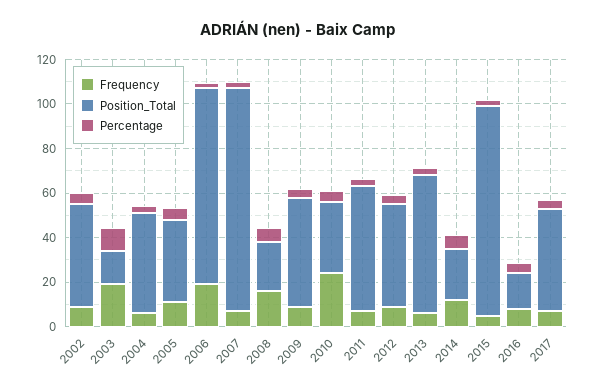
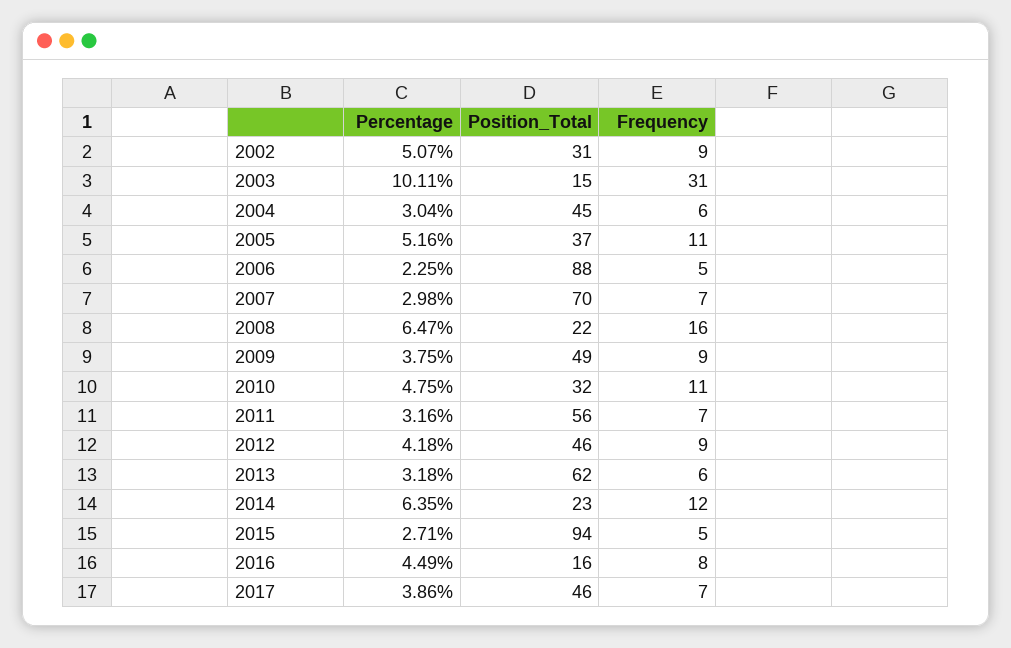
  {
    "Frequency": {
      "2002": 9,
-     "2003": 20,
+     "2003": 31,
      "2004": 6,
      "2005": 11,
-     "2006": 20,
+     "2006": 5,
      "2007": 7,
      "2008": 16,
      "2009": 9,
-     "2010": 25,
+     "2010": 11,
      "2011": 7,
      "2012": 9,
      "2013": 6,
      "2014": 12,
      "2015": 5,
      "2016": 8,
      "2017": 7
    },
    "Position_Total": {
-     "2002": 45,
+     "2002": 31,
      "2003": 15,
      "2004": 45,
      "2005": 37,
      "2006": 88,
-     "2007": 100,
+     "2007": 70,
      "2008": 22,
      "2009": 49,
      "2010": 32,
      "2011": 56,
      "2012": 46,
      "2013": 62,
      "2014": 23,
      "2015": 94,
      "2016": 16,
      "2017": 46
    },
    "Percentage": {
      "2002": 5.07,
      "2003": 10.11,
      "2004": 3.04,
      "2005": 5.16,
      "2006": 2.25,
      "2007": 2.98,
      "2008": 6.47,
      "2009": 3.75,
      "2010": 4.75,
      "2011": 3.16,
      "2012": 4.18,
      "2013": 3.18,
      "2014": 6.35,
      "2015": 2.71,
      "2016": 4.49,
      "2017": 3.86
    }
  }

